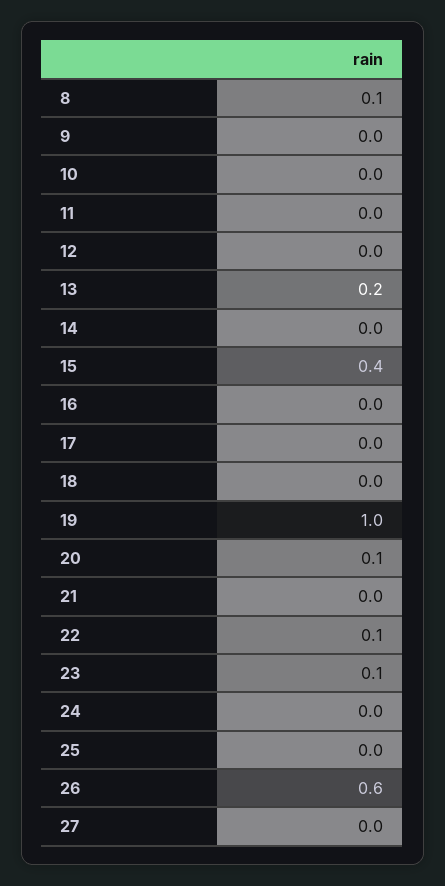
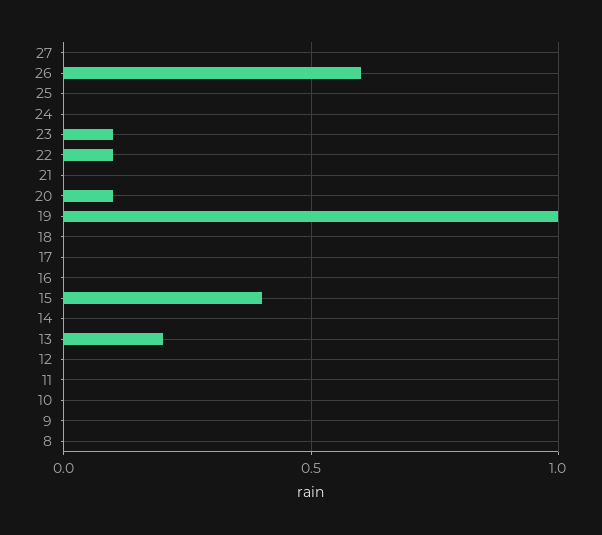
  {
-   "8": 0.1,
+   "8": 0,
    "9": 0,
    "10": 0,
    "11": 0,
    "12": 0,
    "13": 0.2,
    "14": 0,
    "15": 0.4,
    "16": 0,
    "17": 0,
    "18": 0,
    "19": 1,
    "20": 0.1,
    "21": 0,
    "22": 0.1,
    "23": 0.1,
    "24": 0,
    "25": 0,
    "26": 0.6,
    "27": 0
  }

